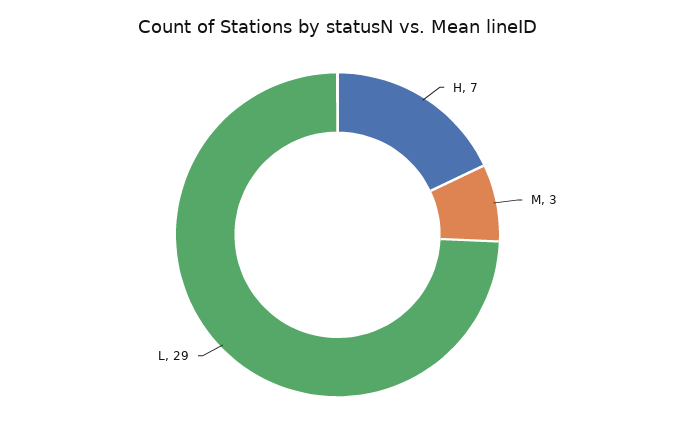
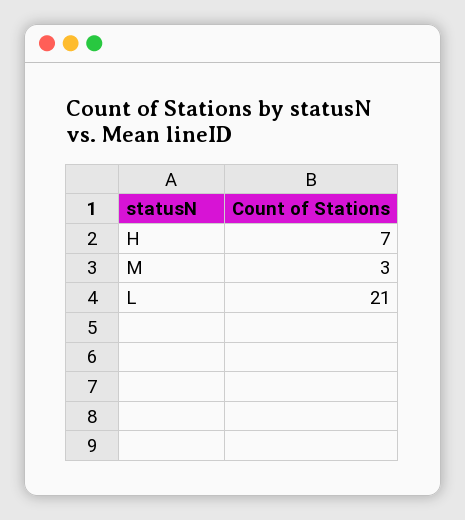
  {
    "H": 7,
    "M": 3,
-   "L": 29
+   "L": 21
  }

